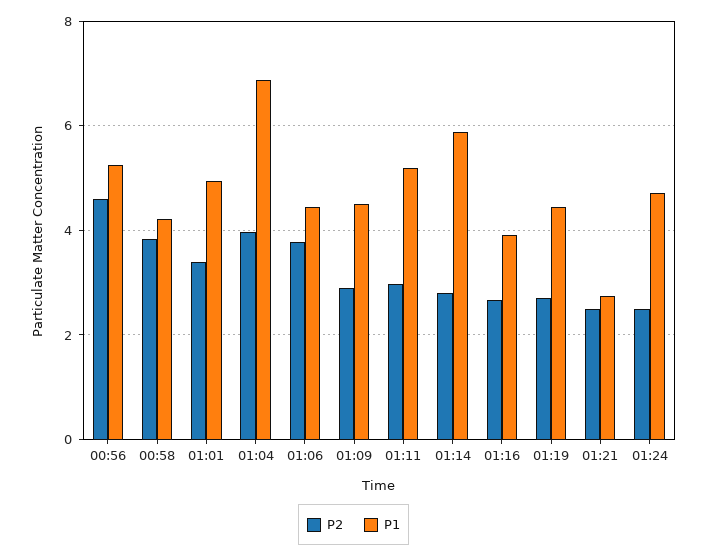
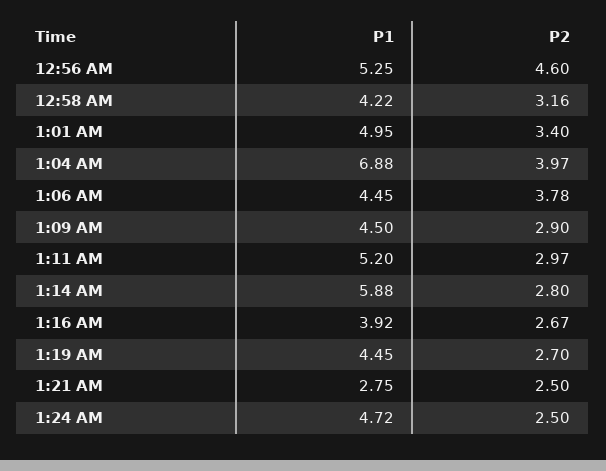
  {
    "P2": {
      "00:56": 4.6,
-     "00:58": 3.8,
+     "00:58": 3.16,
      "01:01": 3.4,
      "01:04": 3.97,
      "01:06": 3.78,
      "01:09": 2.9,
      "01:11": 2.97,
      "01:14": 2.8,
      "01:16": 2.67,
      "01:19": 2.7,
      "01:21": 2.5,
      "01:24": 2.5
    },
    "P1": {
      "00:56": 5.25,
      "00:58": 4.22,
      "01:01": 4.95,
      "01:04": 6.88,
      "01:06": 4.45,
      "01:09": 4.5,
      "01:11": 5.2,
      "01:14": 5.88,
      "01:16": 3.92,
      "01:19": 4.45,
      "01:21": 2.75,
      "01:24": 4.72
    }
  }

